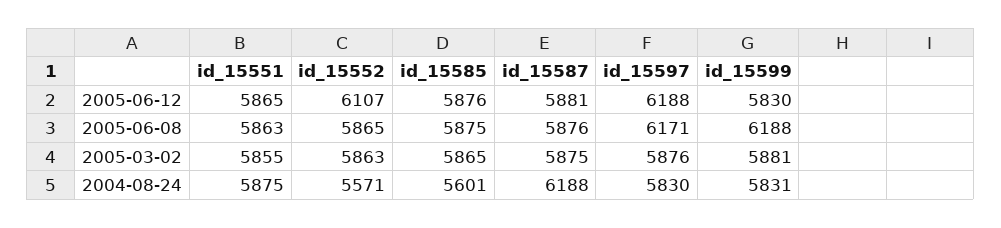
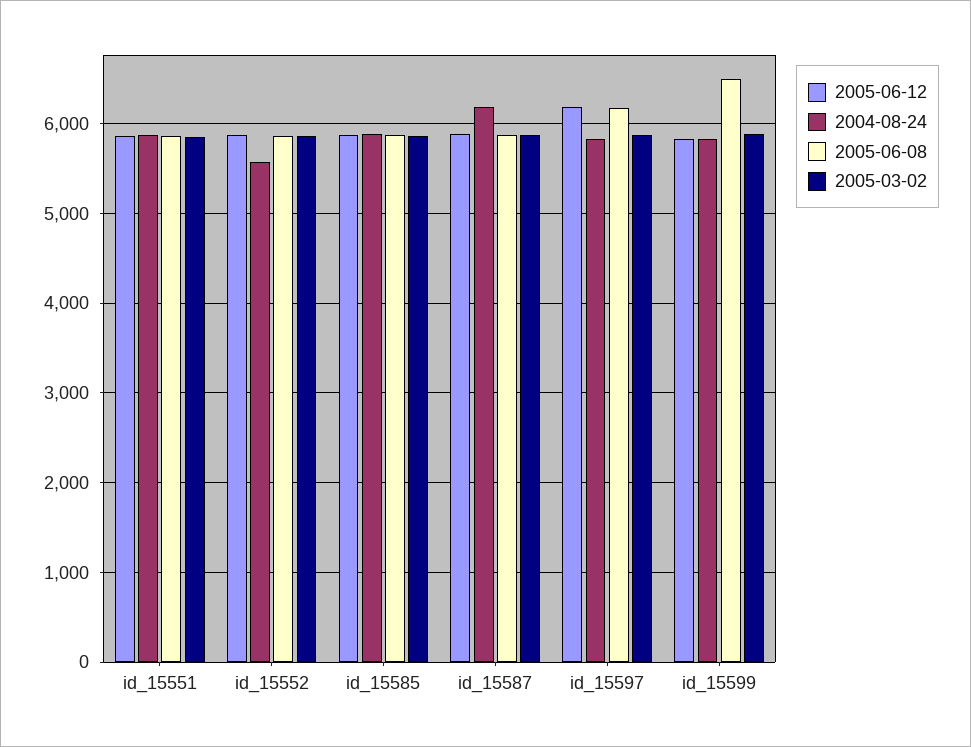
  {
    "2005-06-12": {
      "id_15551": 5865,
-     "id_15552": 6107,
+     "id_15552": 5900,
      "id_15585": 5876,
      "id_15587": 5881,
      "id_15597": 6188,
      "id_15599": 5830
    },
    "2005-06-08": {
      "id_15551": 5863,
      "id_15552": 5865,
      "id_15585": 5875,
      "id_15587": 5876,
      "id_15597": 6171,
-     "id_15599": 6188
+     "id_15599": 6500
    },
    "2005-03-02": {
      "id_15551": 5855,
      "id_15552": 5863,
      "id_15585": 5865,
      "id_15587": 5875,
      "id_15597": 5876,
      "id_15599": 5881
    },
    "2004-08-24": {
      "id_15551": 5875,
      "id_15552": 5571,
-     "id_15585": 5601,
+     "id_15585": 5900,
      "id_15587": 6188,
      "id_15597": 5830,
      "id_15599": 5831
    }
  }

